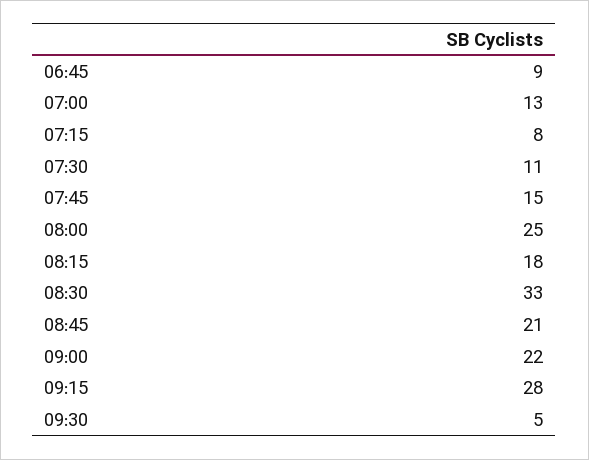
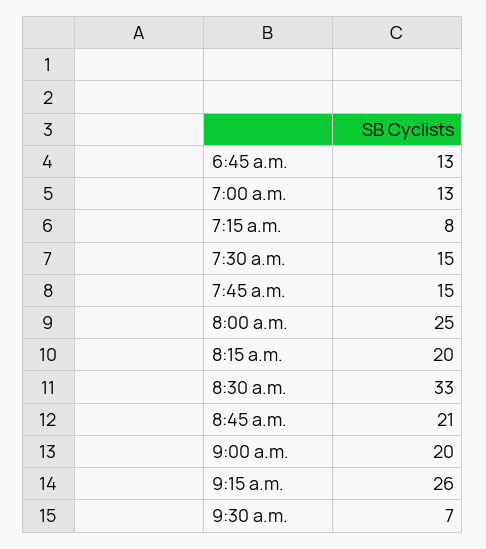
  {
-   "06:45": 9,
+   "06:45": 13,
    "07:00": 13,
    "07:15": 8,
-   "07:30": 11,
+   "07:30": 15,
    "07:45": 15,
    "08:00": 25,
-   "08:15": 18,
+   "08:15": 20,
    "08:30": 33,
    "08:45": 21,
-   "09:00": 22,
+   "09:00": 20,
-   "09:15": 28,
+   "09:15": 26,
-   "09:30": 5
+   "09:30": 7
  }

